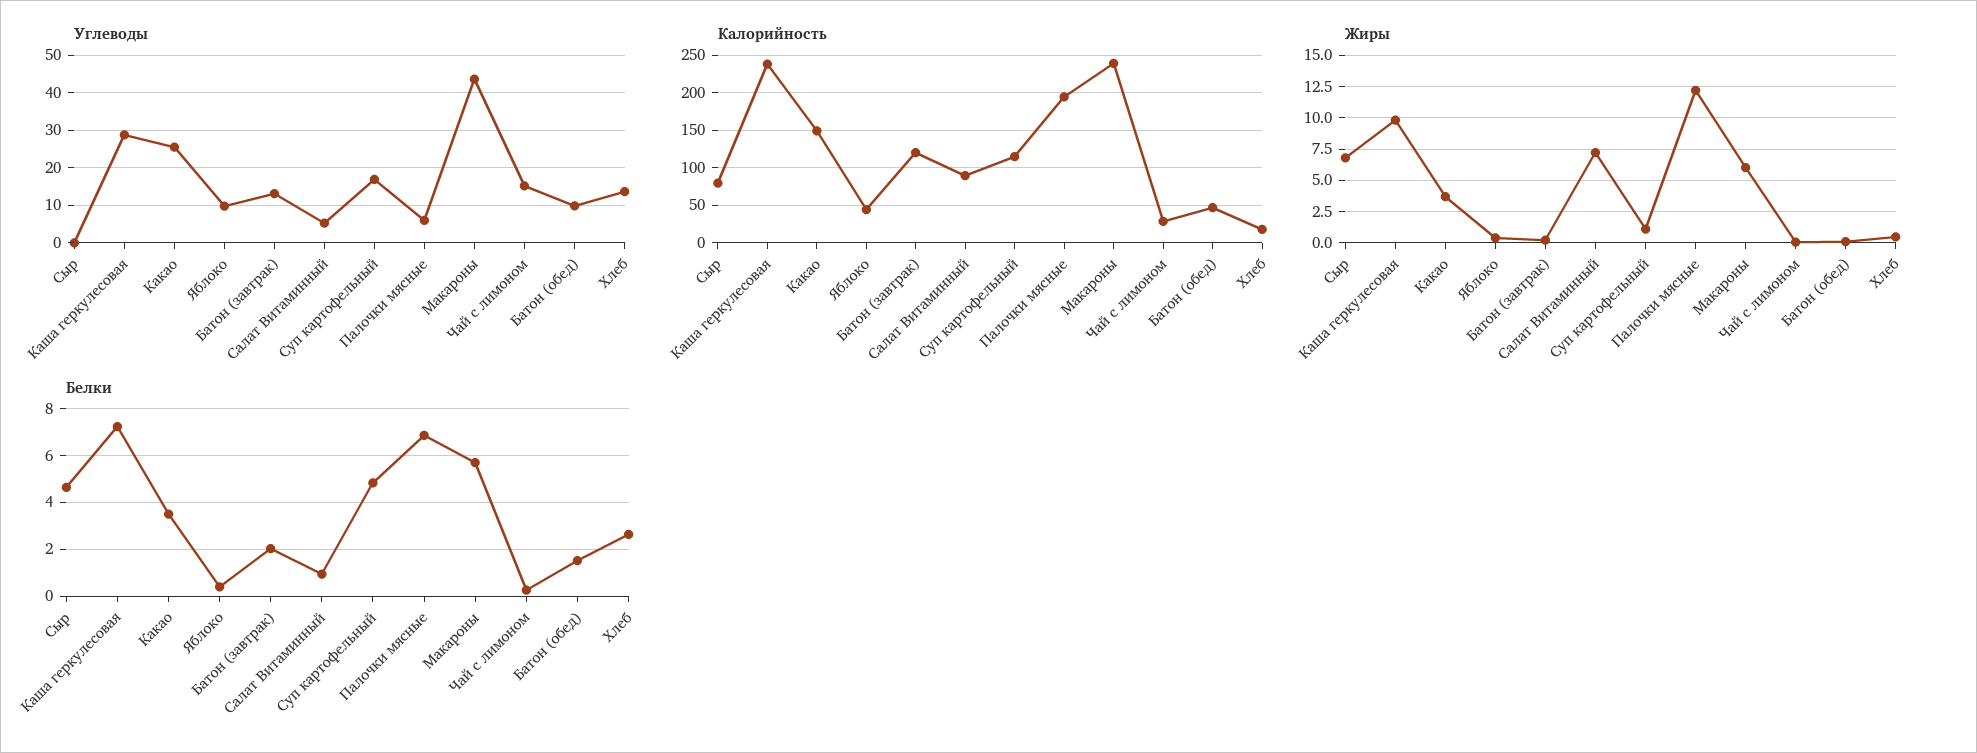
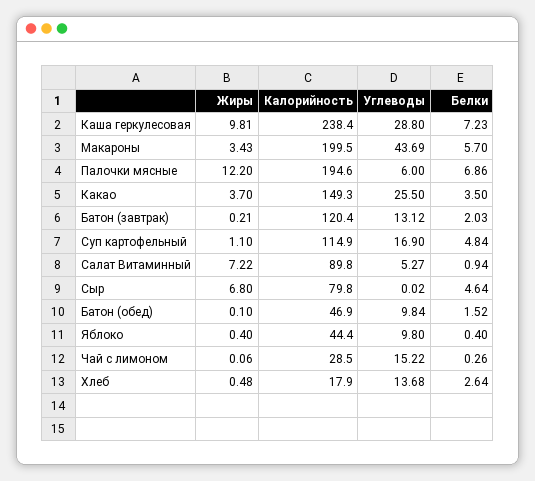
  {
    "Углеводы": {
      "Сыр": 0.02,
      "Каша геркулесовая": 28.8,
      "Какао": 25.5,
      "Яблоко": 9.8,
      "Батон (завтрак)": 13.12,
      "Салат Витаминный": 5.27,
      "Суп картофельный": 16.9,
      "Палочки мясные": 6,
      "Макароны": 43.69,
      "Чай с лимоном": 15.22,
      "Батон (обед)": 9.84,
      "Хлеб": 13.68
    },
    "Калорийность": {
      "Сыр": 79.8,
      "Каша геркулесовая": 238.4,
      "Какао": 149.3,
      "Яблоко": 44.4,
      "Батон (завтрак)": 120.4,
      "Салат Витаминный": 89.8,
      "Суп картофельный": 114.9,
      "Палочки мясные": 194.6,
-     "Макароны": 240,
+     "Макароны": 199.5,
      "Чай с лимоном": 28.5,
      "Батон (обед)": 46.9,
      "Хлеб": 17.9
    },
    "Жиры": {
      "Сыр": 6.8,
      "Каша геркулесовая": 9.81,
      "Какао": 3.7,
      "Яблоко": 0.4,
      "Батон (завтрак)": 0.21,
      "Салат Витаминный": 7.22,
      "Суп картофельный": 1.1,
      "Палочки мясные": 12.2,
-     "Макароны": 6,
+     "Макароны": 3.43,
      "Чай с лимоном": 0.06,
      "Батон (обед)": 0.1,
      "Хлеб": 0.48
    },
    "Белки": {
      "Сыр": 4.64,
      "Каша геркулесовая": 7.23,
      "Какао": 3.5,
      "Яблоко": 0.4,
      "Батон (завтрак)": 2.03,
      "Салат Витаминный": 0.94,
      "Суп картофельный": 4.84,
      "Палочки мясные": 6.86,
      "Макароны": 5.7,
      "Чай с лимоном": 0.26,
      "Батон (обед)": 1.52,
      "Хлеб": 2.64
    }
  }

